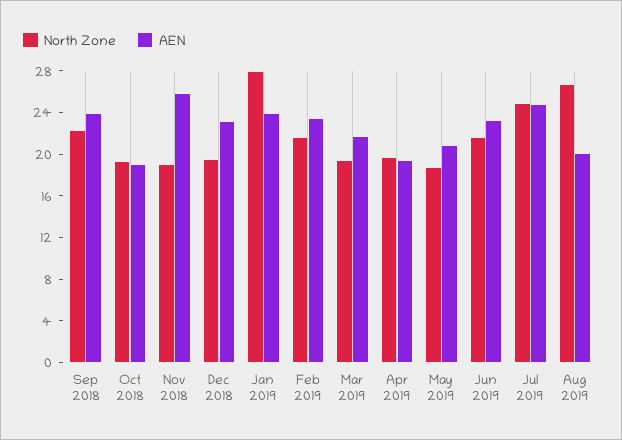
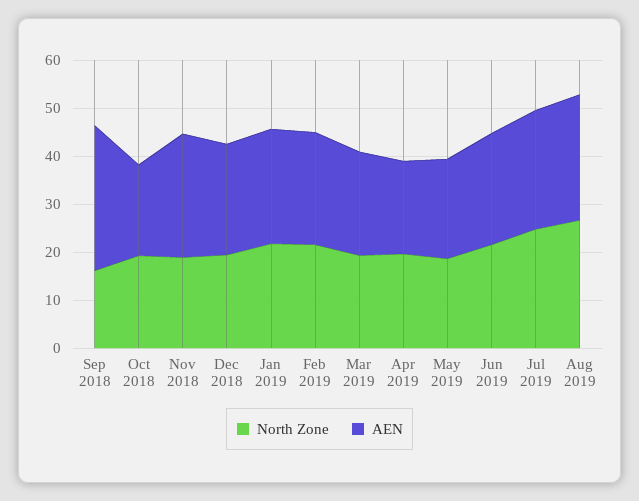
  {
    "North Zone": {
-     "Sep 2018": 22,
+     "Sep 2018": 16,
      "Oct 2018": 19,
      "Nov 2018": 19,
      "Dec 2018": 19,
-     "Jan 2019": 28,
+     "Jan 2019": 22,
      "Feb 2019": 22,
      "Mar 2019": 19,
      "Apr 2019": 20,
      "May 2019": 19,
      "Jun 2019": 22,
      "Jul 2019": 25,
      "Aug 2019": 27
    },
    "AEN": {
-     "Sep 2018": 24,
+     "Sep 2018": 30,
      "Oct 2018": 19,
      "Nov 2018": 26,
      "Dec 2018": 23,
      "Jan 2019": 24,
      "Feb 2019": 23,
      "Mar 2019": 22,
      "Apr 2019": 19,
      "May 2019": 21,
      "Jun 2019": 23,
      "Jul 2019": 25,
-     "Aug 2019": 20
+     "Aug 2019": 26
    }
  }

